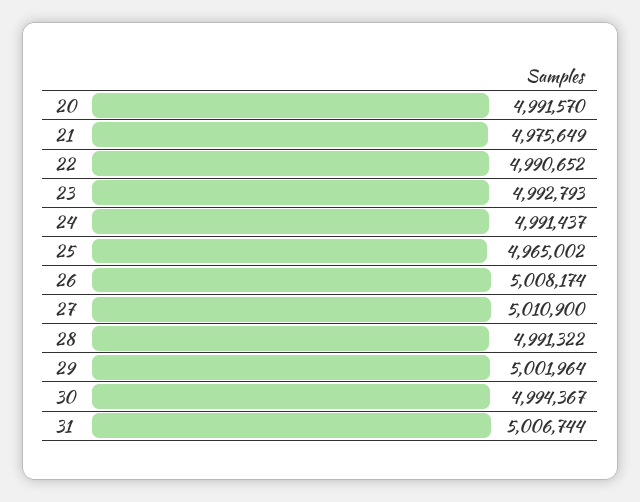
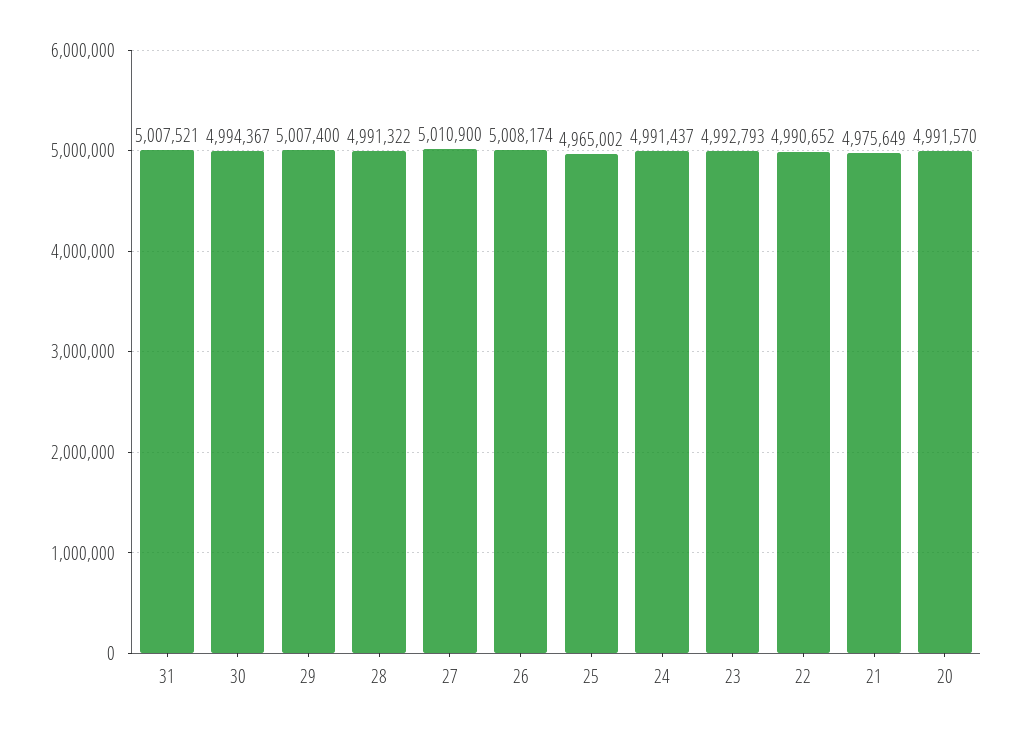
  {
    "20": 4991570,
    "21": 4975649,
    "22": 4990652,
    "23": 4992793,
    "24": 4991437,
    "25": 4965002,
    "26": 5008174,
    "27": 5010900,
    "28": 4991322,
-   "29": 5001964,
+   "29": 5007400,
    "30": 4994367,
-   "31": 5006744
+   "31": 5007521
  }

